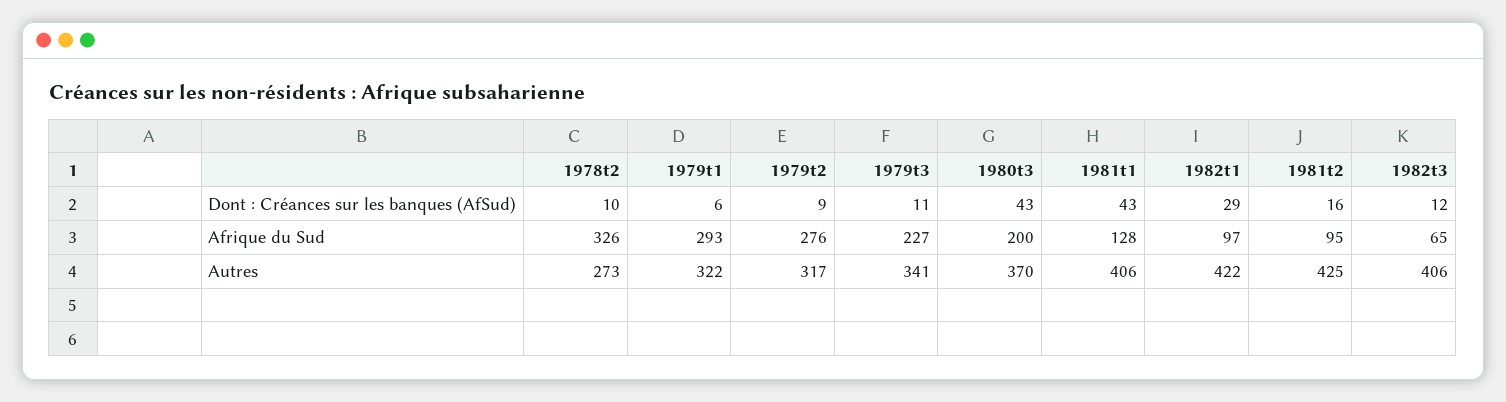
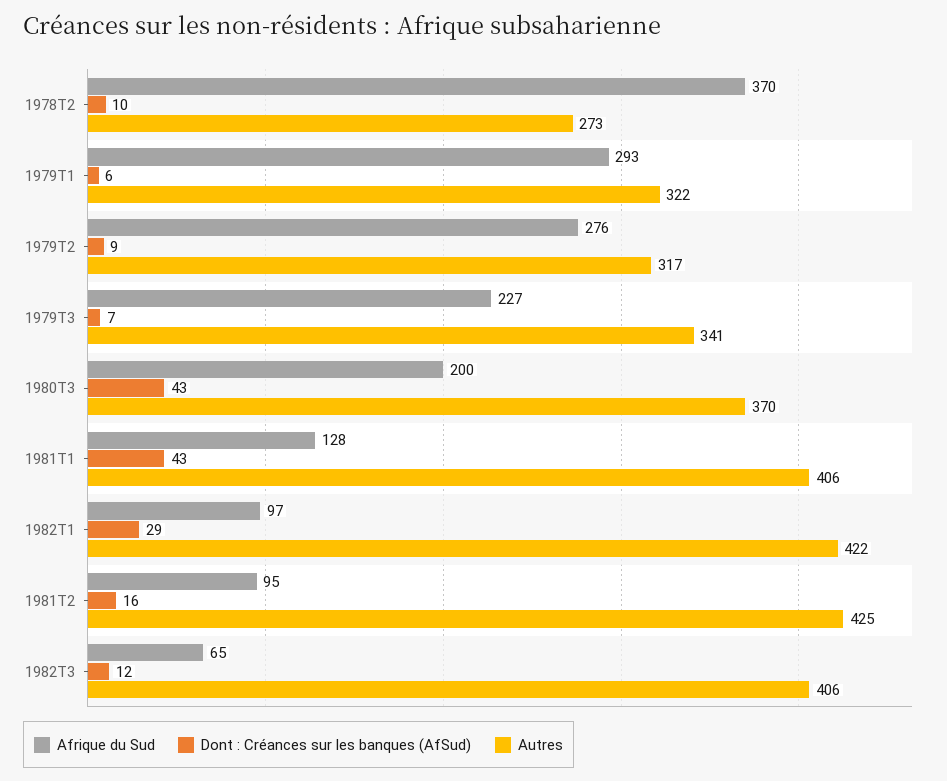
  {
    "Dont : Créances sur les banques (AfSud)": {
      "1978t2": 10,
      "1979t1": 6,
      "1979t2": 9,
-     "1979t3": 11,
+     "1979t3": 7,
      "1980t3": 43,
      "1981t1": 43,
      "1982t1": 29,
      "1981t2": 16,
      "1982t3": 12
    },
    "Afrique du Sud": {
-     "1978t2": 326,
+     "1978t2": 370,
      "1979t1": 293,
      "1979t2": 276,
      "1979t3": 227,
      "1980t3": 200,
      "1981t1": 128,
      "1982t1": 97,
      "1981t2": 95,
      "1982t3": 65
    },
    "Autres": {
      "1978t2": 273,
      "1979t1": 322,
      "1979t2": 317,
      "1979t3": 341,
      "1980t3": 370,
      "1981t1": 406,
      "1982t1": 422,
      "1981t2": 425,
      "1982t3": 406
    }
  }

